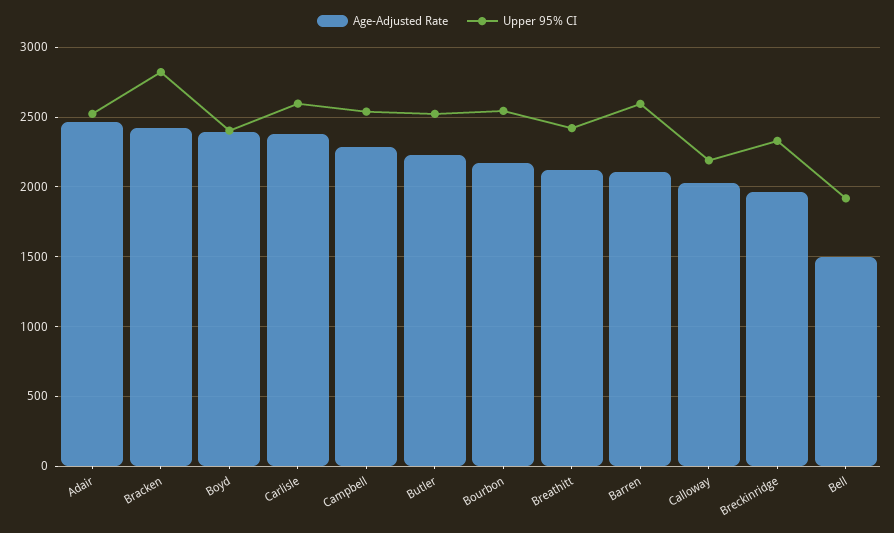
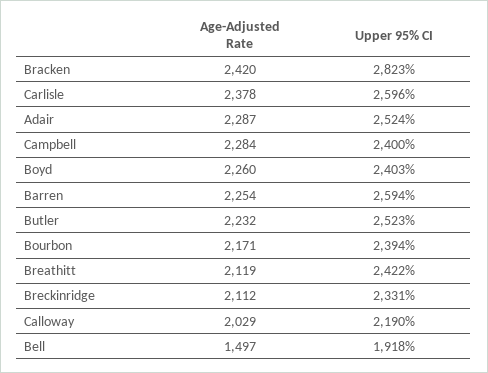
  {
    "Age-Adjusted Rate": {
-     "Adair": 2450,
+     "Adair": 2287,
      "Bracken": 2420,
-     "Boyd": 2400,
+     "Boyd": 2260,
      "Carlisle": 2378,
      "Campbell": 2284,
      "Butler": 2232,
      "Bourbon": 2171,
      "Breathitt": 2119,
-     "Barren": 2100,
+     "Barren": 2254,
      "Calloway": 2029,
-     "Breckinridge": 1950,
+     "Breckinridge": 2112,
      "Bell": 1497
    },
    "Upper 95% CI": {
      "Adair": 2524,
      "Bracken": 2823,
      "Boyd": 2403,
      "Carlisle": 2596,
-     "Campbell": 2550,
+     "Campbell": 2400,
      "Butler": 2523,
-     "Bourbon": 2550,
+     "Bourbon": 2394,
      "Breathitt": 2422,
      "Barren": 2594,
      "Calloway": 2190,
      "Breckinridge": 2331,
      "Bell": 1918
    }
  }

